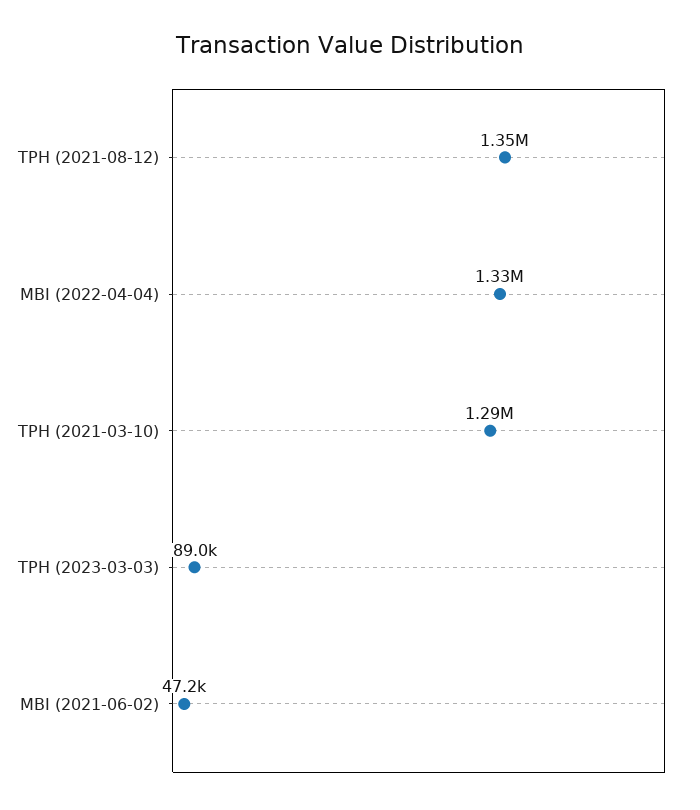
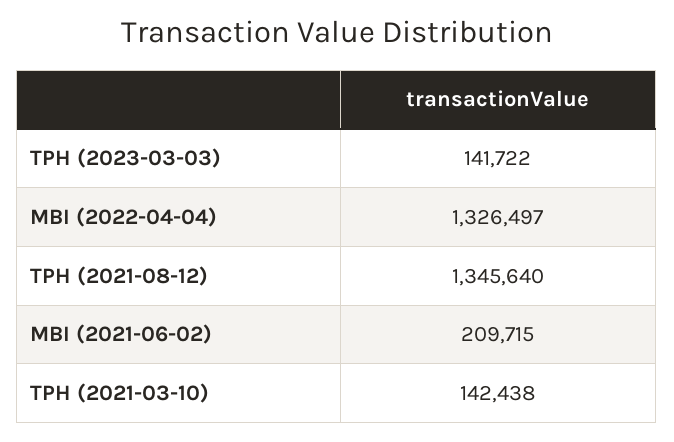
  {
    "TPH (2021-08-12)": 1345640,
    "MBI (2022-04-04)": 1326497,
-   "TPH (2021-03-10)": 1290000,
+   "TPH (2021-03-10)": 142438,
-   "TPH (2023-03-03)": 89000,
+   "TPH (2023-03-03)": 141722,
-   "MBI (2021-06-02)": 47200
+   "MBI (2021-06-02)": 209715
  }

